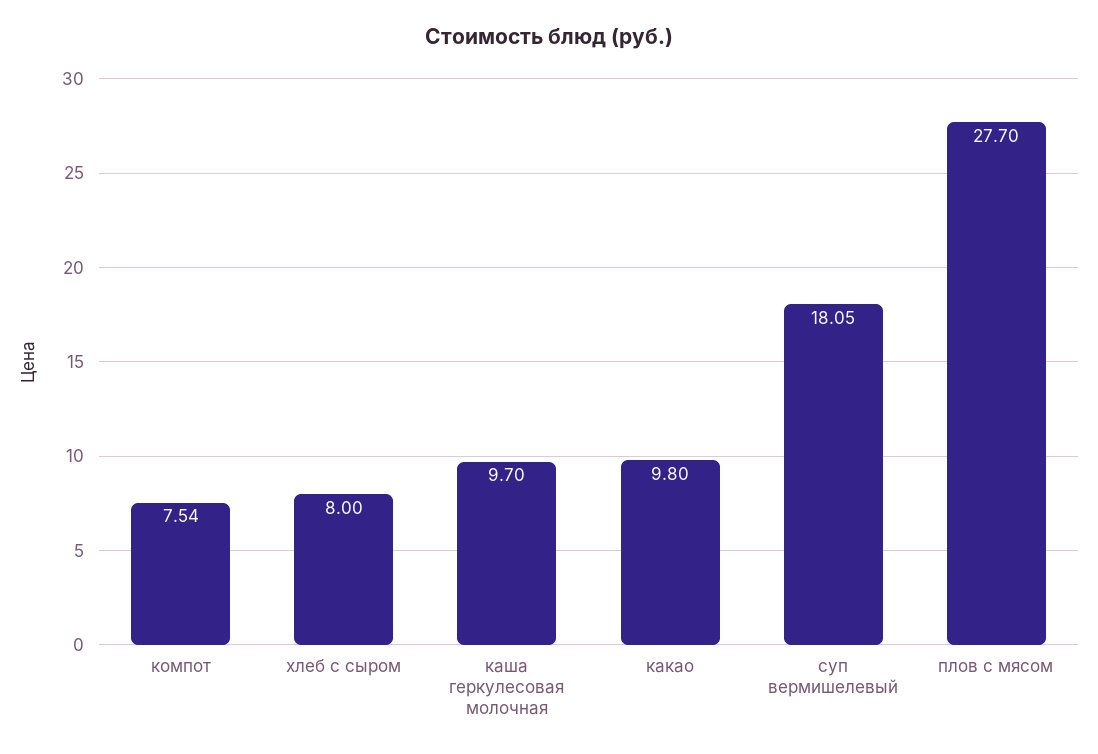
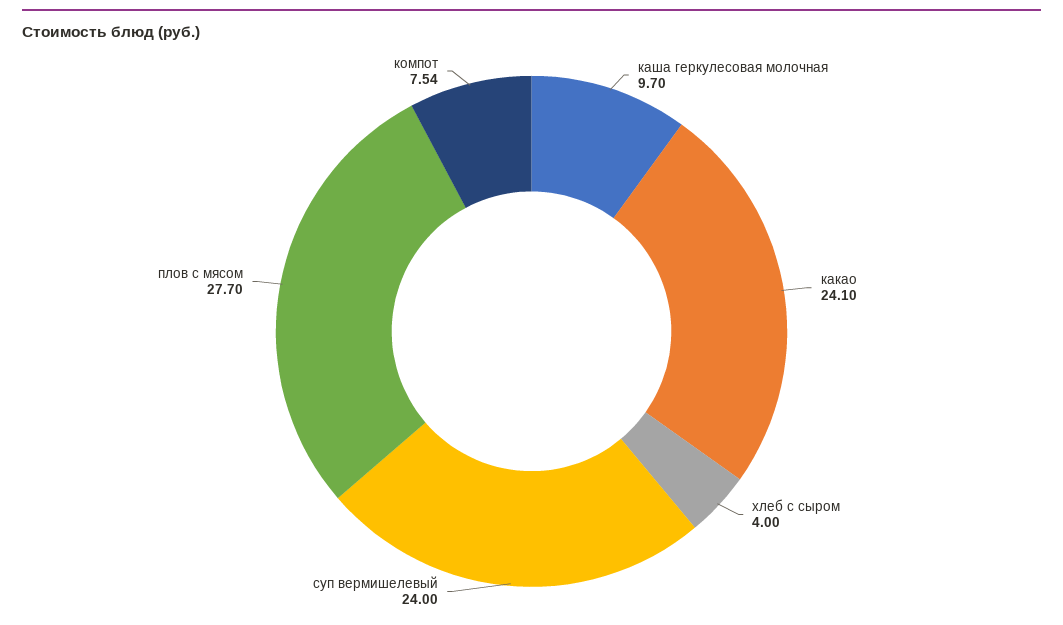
  {
    "компот": 7.54,
-   "хлеб с сыром": 8,
+   "хлеб с сыром": 4,
    "каша геркулесовая молочная": 9.7,
-   "какао": 9.8,
+   "какао": 24.1,
-   "суп вермишелевый": 18.05,
+   "суп вермишелевый": 24,
    "плов с мясом": 27.7
  }

